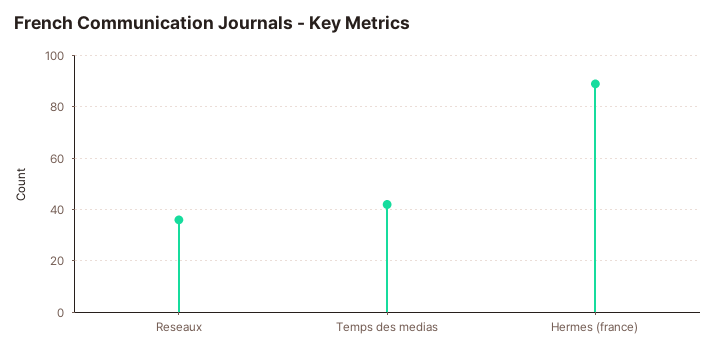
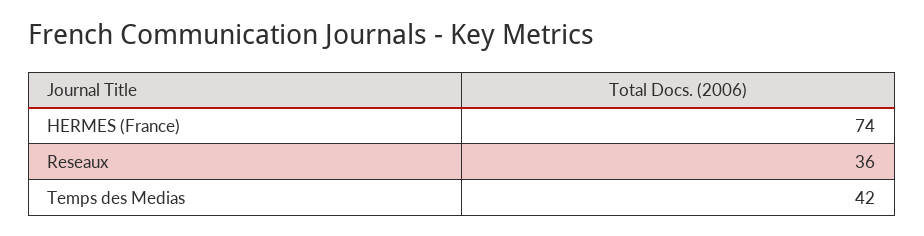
  {
    "Reseaux": 36,
    "Temps des medias": 42,
-   "Hermes (france)": 90
+   "Hermes (france)": 74
  }

